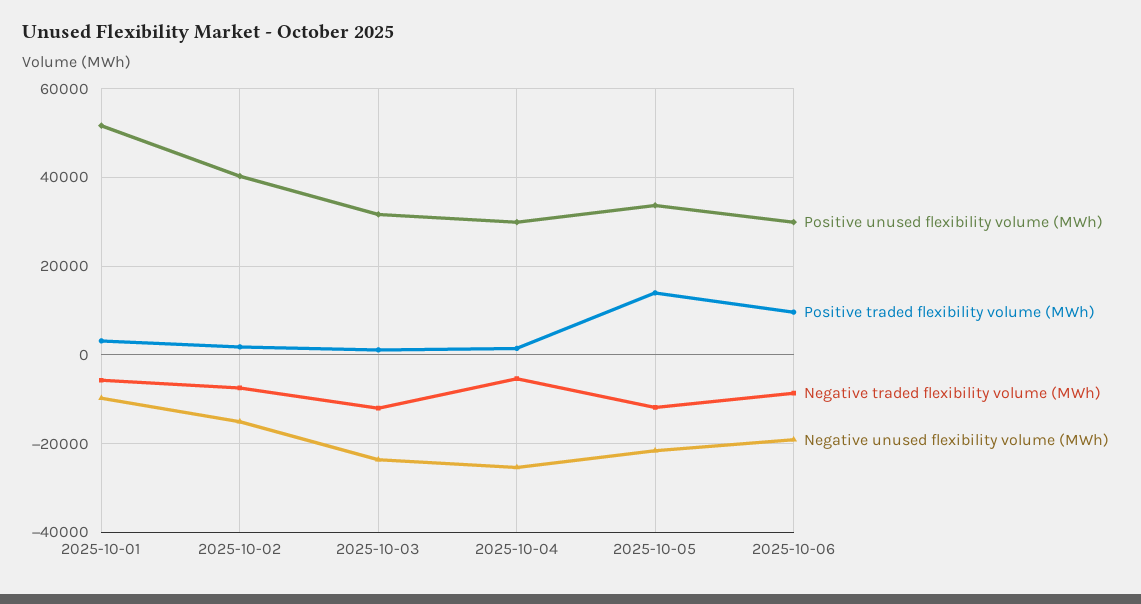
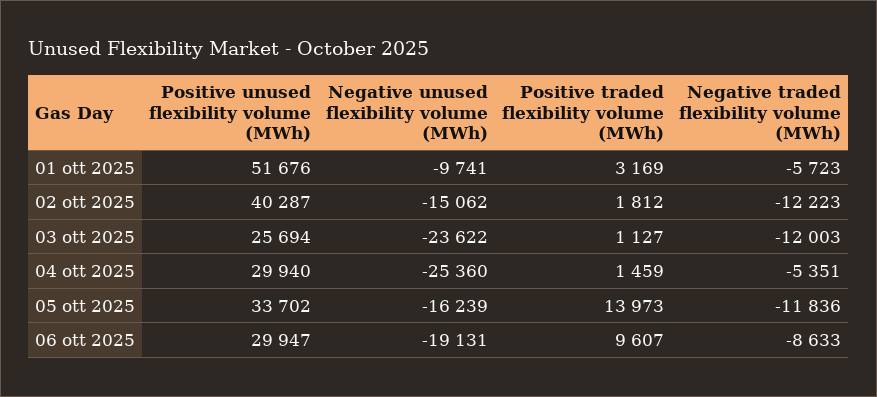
  {
    "Positive unused flexibility volume (MWh)": {
      "2025-10-01": 51676,
      "2025-10-02": 40287,
-     "2025-10-03": 32000,
+     "2025-10-03": 25694,
      "2025-10-04": 29940,
      "2025-10-05": 33702,
      "2025-10-06": 29947
    },
    "Positive traded flexibility volume (MWh)": {
      "2025-10-01": 3169,
      "2025-10-02": 1812,
      "2025-10-03": 1127,
      "2025-10-04": 1459,
      "2025-10-05": 13973,
      "2025-10-06": 9607
    },
    "Negative traded flexibility volume (MWh)": {
      "2025-10-01": -5723,
-     "2025-10-02": -8000,
+     "2025-10-02": -12223,
      "2025-10-03": -12003,
      "2025-10-04": -5351,
      "2025-10-05": -11836,
      "2025-10-06": -8633
    },
    "Negative unused flexibility volume (MWh)": {
      "2025-10-01": -9741,
      "2025-10-02": -15062,
      "2025-10-03": -23622,
      "2025-10-04": -25360,
-     "2025-10-05": -22000,
+     "2025-10-05": -16239,
      "2025-10-06": -19131
    }
  }

